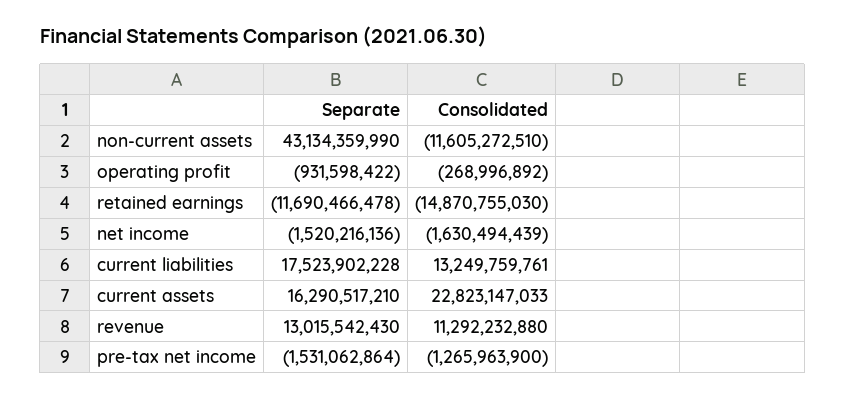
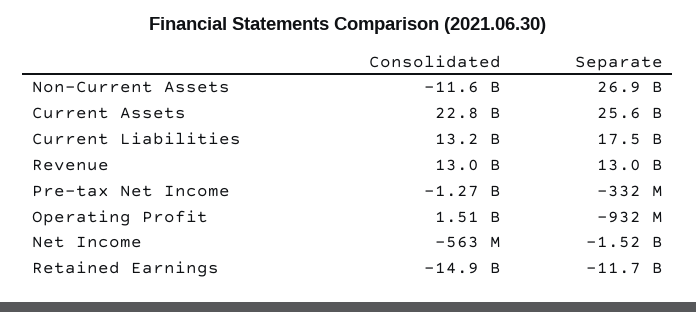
  {
    "Separate": {
-     "non-current assets": 43134359990,
+     "non-current assets": 26900000000,
      "operating profit": -931598422,
      "retained earnings": -11690466478,
      "net income": -1520216136,
      "current liabilities": 17523902228,
-     "current assets": 16290517210,
+     "current assets": 25600000000,
      "revenue": 13015542430,
-     "pre-tax net income": -1531062864
+     "pre-tax net income": -332000000
    },
    "Consolidated": {
      "non-current assets": -11605272510,
-     "operating profit": -268996892,
+     "operating profit": 1510000000,
      "retained earnings": -14870755030,
-     "net income": -1630494439,
+     "net income": -563000000,
      "current liabilities": 13249759761,
      "current assets": 22823147033,
-     "revenue": 11292232880,
+     "revenue": 13000000000,
      "pre-tax net income": -1265963900
    }
  }

